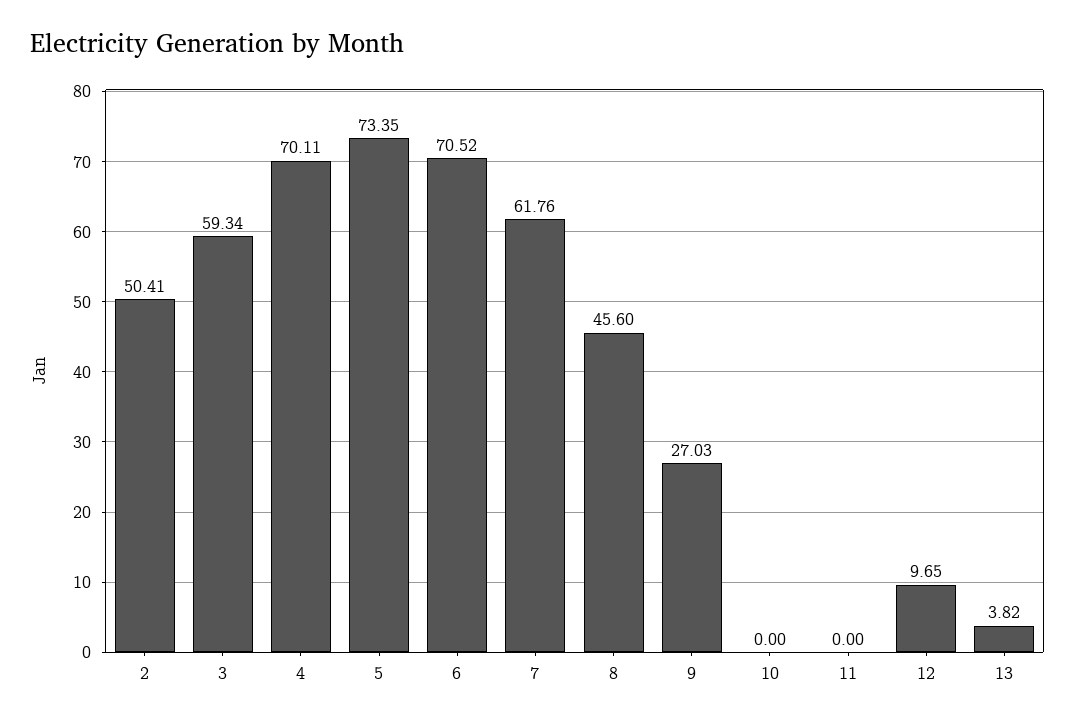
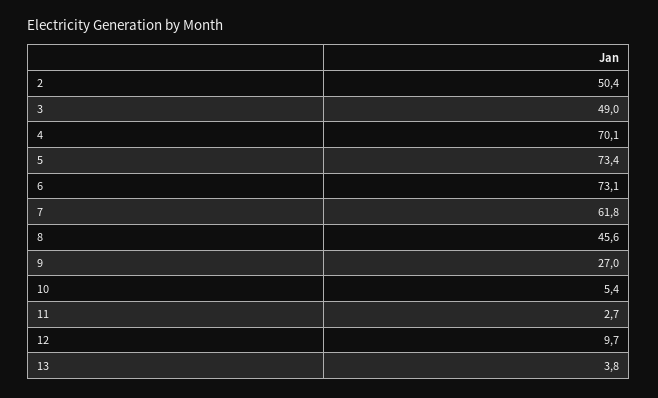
  {
    "2": 50.41,
-   "3": 59.34,
+   "3": 49,
    "4": 70.11,
    "5": 73.35,
-   "6": 70.52,
+   "6": 73.1,
    "7": 61.76,
    "8": 45.6,
    "9": 27.03,
-   "10": 0,
+   "10": 5.4,
-   "11": 0,
+   "11": 2.7,
    "12": 9.65,
    "13": 3.82
  }

